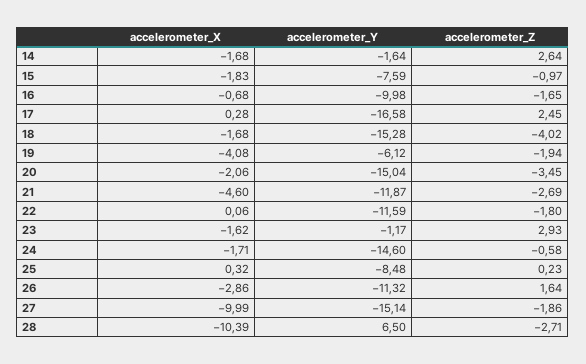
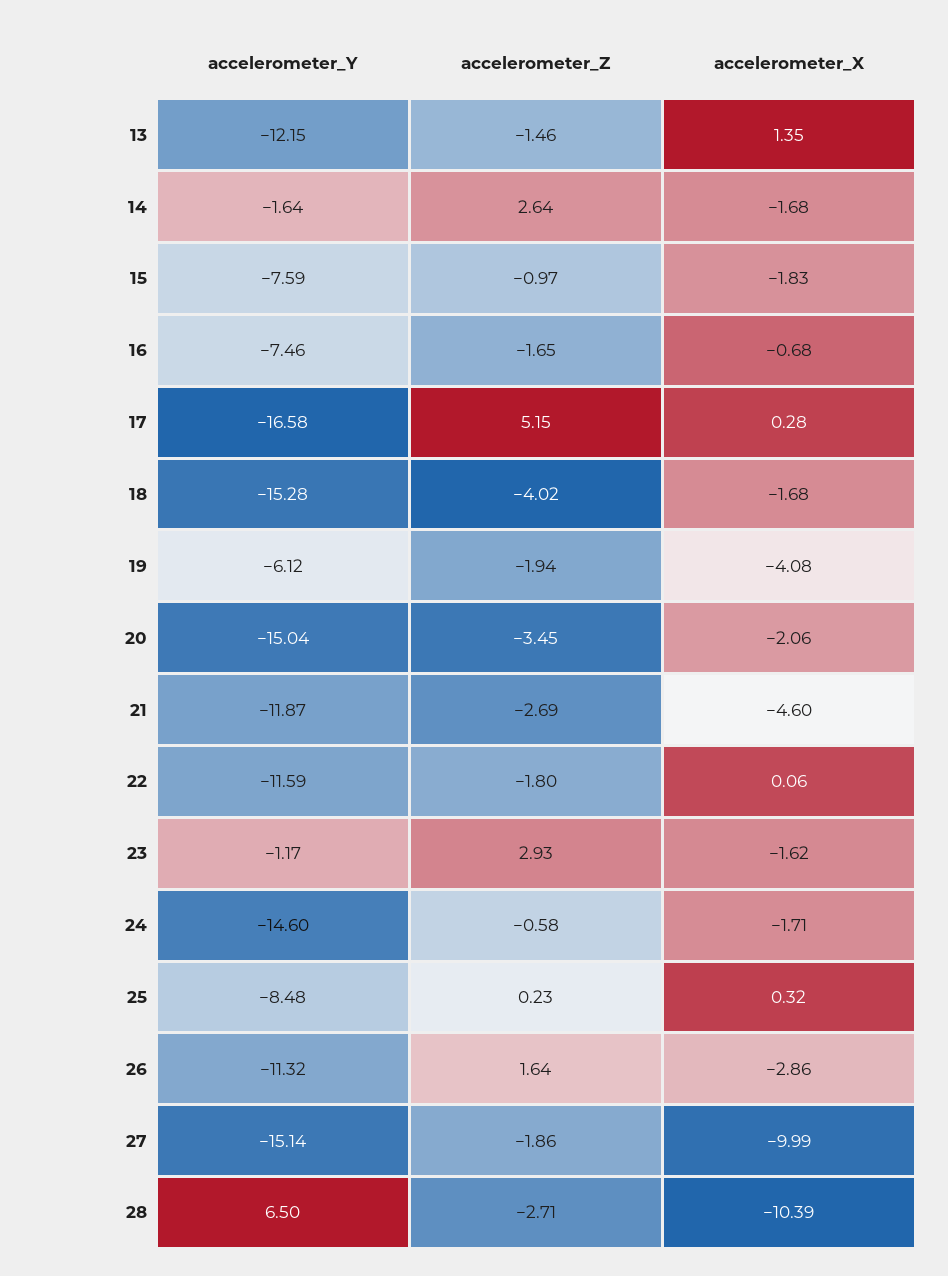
  {
    "accelerometer_X": {
      "14": -1.68,
      "15": -1.83,
      "16": -0.68,
      "17": 0.28,
      "18": -1.68,
      "19": -4.08,
      "20": -2.06,
      "21": -4.6,
      "22": 0.06,
      "23": -1.62,
      "24": -1.71,
      "25": 0.32,
      "26": -2.86,
      "27": -9.99,
-     "28": -10.39
+     "28": -10.39,
+     "13": 1.35
    },
    "accelerometer_Y": {
      "14": -1.64,
      "15": -7.59,
-     "16": -9.98,
+     "16": -7.46,
      "17": -16.58,
      "18": -15.28,
      "19": -6.12,
      "20": -15.04,
      "21": -11.87,
      "22": -11.59,
      "23": -1.17,
      "24": -14.6,
      "25": -8.48,
      "26": -11.32,
      "27": -15.14,
-     "28": 6.5
+     "28": 6.5,
+     "13": -12.15
    },
    "accelerometer_Z": {
      "14": 2.64,
      "15": -0.97,
      "16": -1.65,
-     "17": 2.45,
+     "17": 5.15,
      "18": -4.02,
      "19": -1.94,
      "20": -3.45,
      "21": -2.69,
      "22": -1.8,
      "23": 2.93,
      "24": -0.58,
      "25": 0.23,
      "26": 1.64,
      "27": -1.86,
-     "28": -2.71
+     "28": -2.71,
+     "13": -1.46
    }
  }

